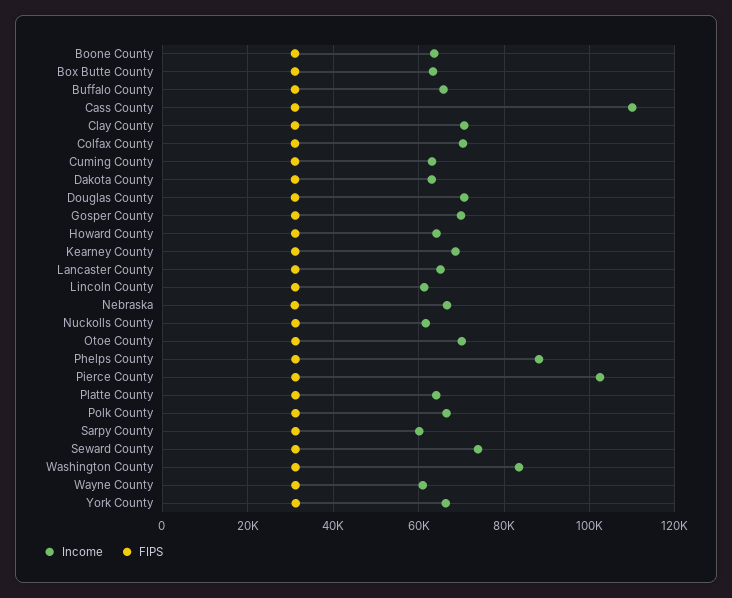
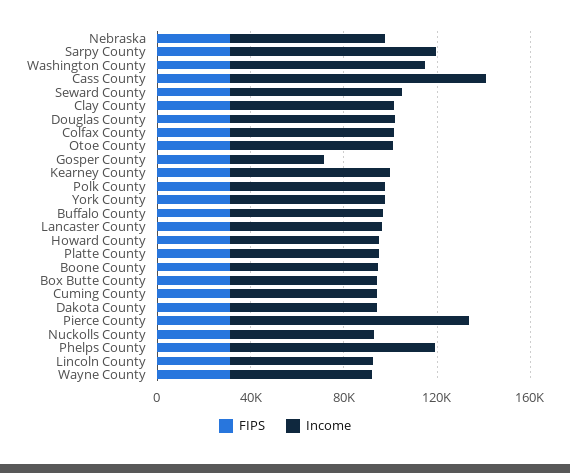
  {
    "Income": {
      "Boone County": 64000,
      "Box Butte County": 64000,
      "Buffalo County": 66000,
      "Cass County": 110000,
      "Clay County": 70000,
      "Colfax County": 70000,
      "Cuming County": 64000,
      "Dakota County": 64000,
      "Douglas County": 70000,
-     "Gosper County": 70000,
+     "Gosper County": 40000,
      "Howard County": 64000,
      "Kearney County": 68000,
      "Lancaster County": 66000,
      "Lincoln County": 62000,
      "Nebraska": 66000,
      "Nuckolls County": 62000,
      "Otoe County": 70000,
      "Phelps County": 88000,
      "Pierce County": 102000,
      "Platte County": 64000,
      "Polk County": 66000,
-     "Sarpy County": 60000,
+     "Sarpy County": 90000,
      "Seward County": 74000,
      "Washington County": 84000,
      "Wayne County": 60000,
      "York County": 66000
    },
    "FIPS": {
      "Boone County": 32000,
      "Box Butte County": 32000,
      "Buffalo County": 32000,
      "Cass County": 32000,
      "Clay County": 32000,
      "Colfax County": 32000,
      "Cuming County": 32000,
      "Dakota County": 32000,
      "Douglas County": 32000,
      "Gosper County": 32000,
      "Howard County": 32000,
      "Kearney County": 32000,
      "Lancaster County": 32000,
      "Lincoln County": 32000,
      "Nebraska": 32000,
      "Nuckolls County": 32000,
      "Otoe County": 32000,
      "Phelps County": 32000,
      "Pierce County": 32000,
      "Platte County": 32000,
      "Polk County": 32000,
      "Sarpy County": 32000,
      "Seward County": 32000,
      "Washington County": 32000,
      "Wayne County": 32000,
      "York County": 32000
    }
  }

